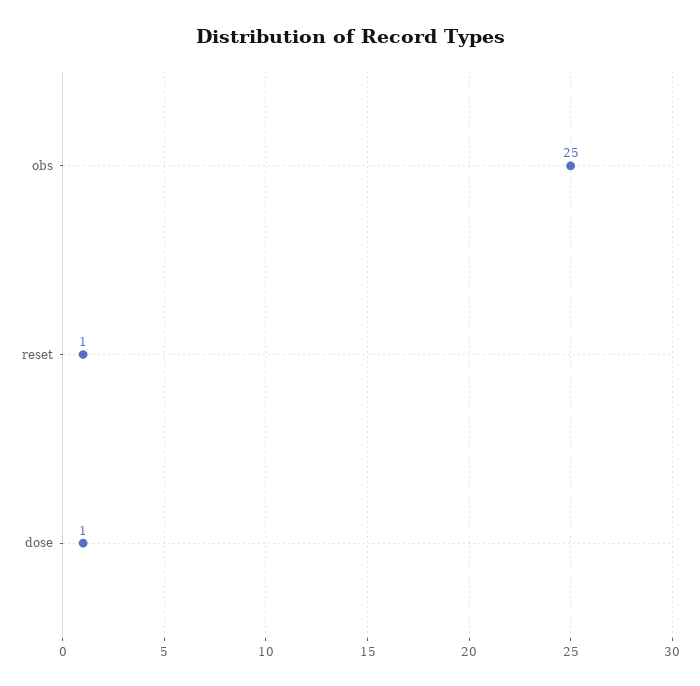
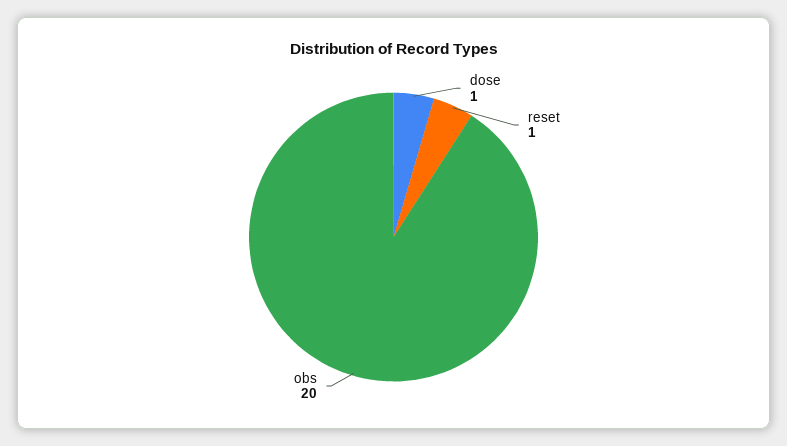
  {
-   "obs": 25,
+   "obs": 20,
    "reset": 1,
    "dose": 1
  }

